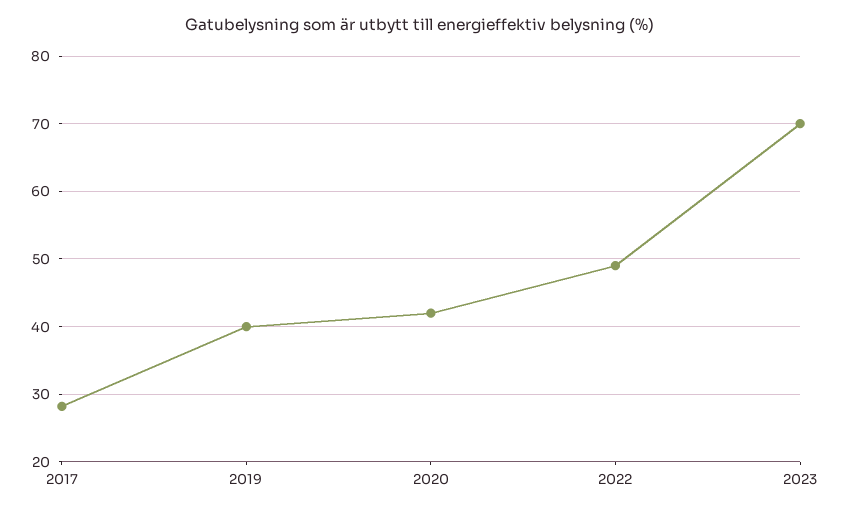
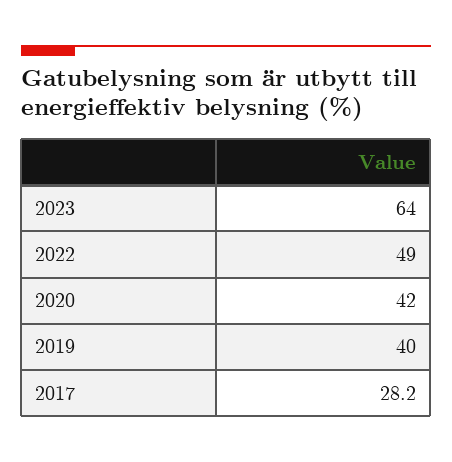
  {
    "2017": 28.2,
    "2019": 40,
    "2020": 42,
    "2022": 49,
-   "2023": 70
+   "2023": 64
  }

